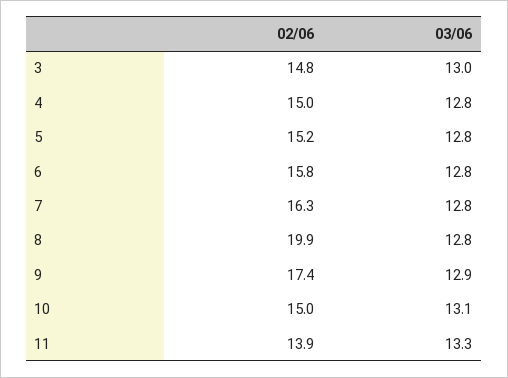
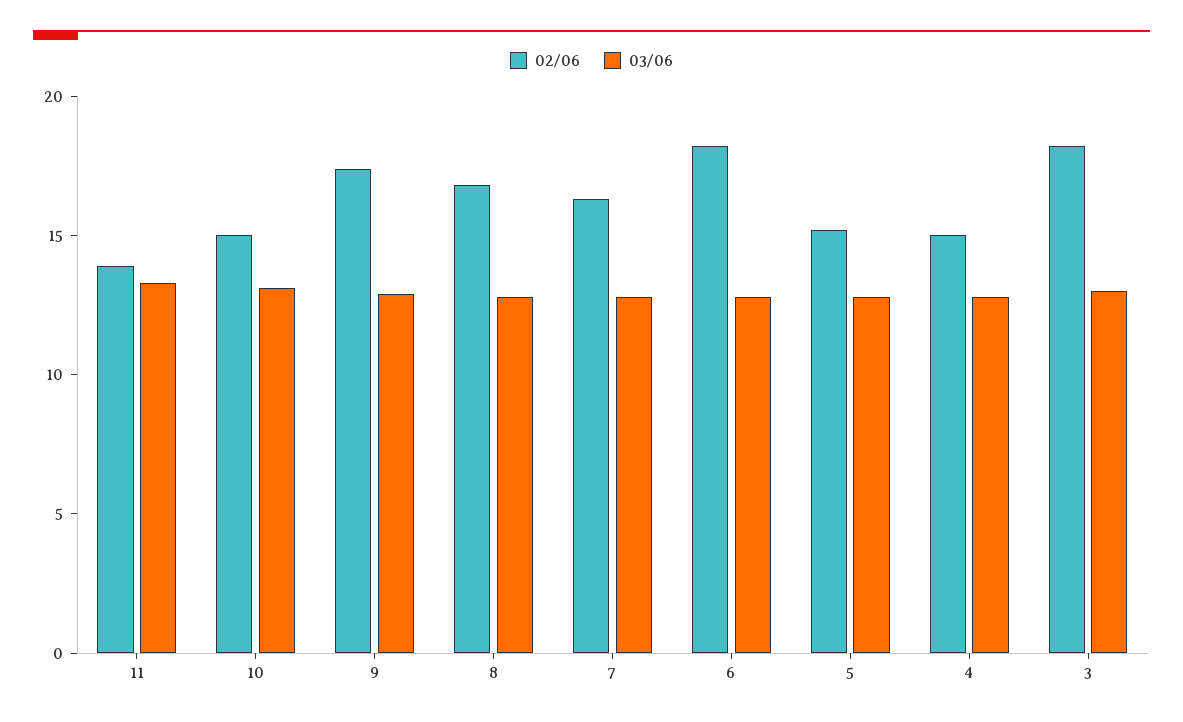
  {
    "02/06": {
-     "3": 14.8,
+     "3": 18,
      "4": 15,
      "5": 15.2,
-     "6": 15.8,
+     "6": 18,
      "7": 16.3,
-     "8": 19.9,
+     "8": 17,
      "9": 17.4,
      "10": 15,
      "11": 13.9
    },
    "03/06": {
      "3": 13,
      "4": 12.8,
      "5": 12.8,
      "6": 12.8,
      "7": 12.8,
      "8": 12.8,
      "9": 12.9,
      "10": 13.1,
      "11": 13.3
    }
  }

